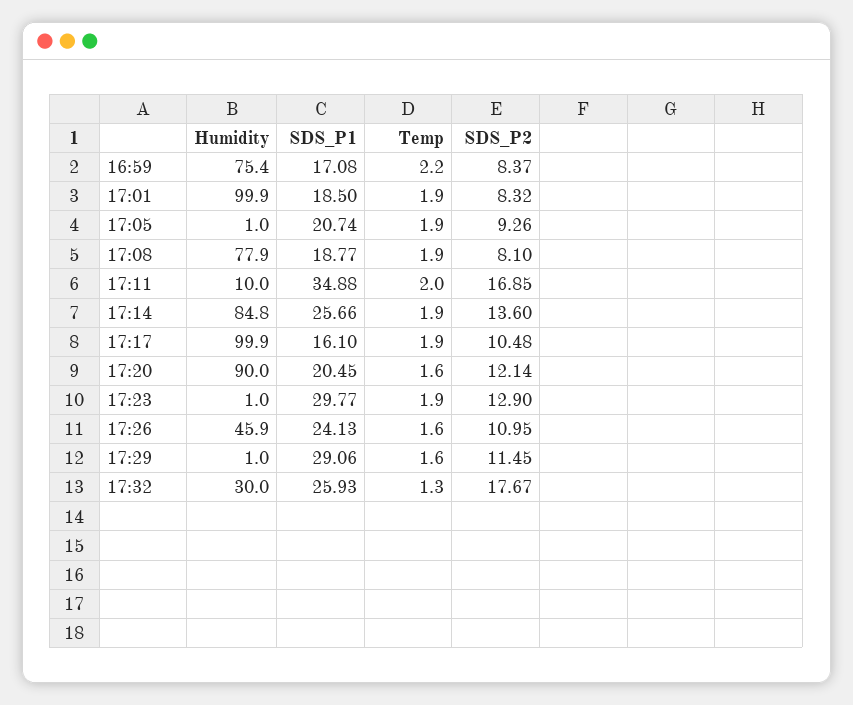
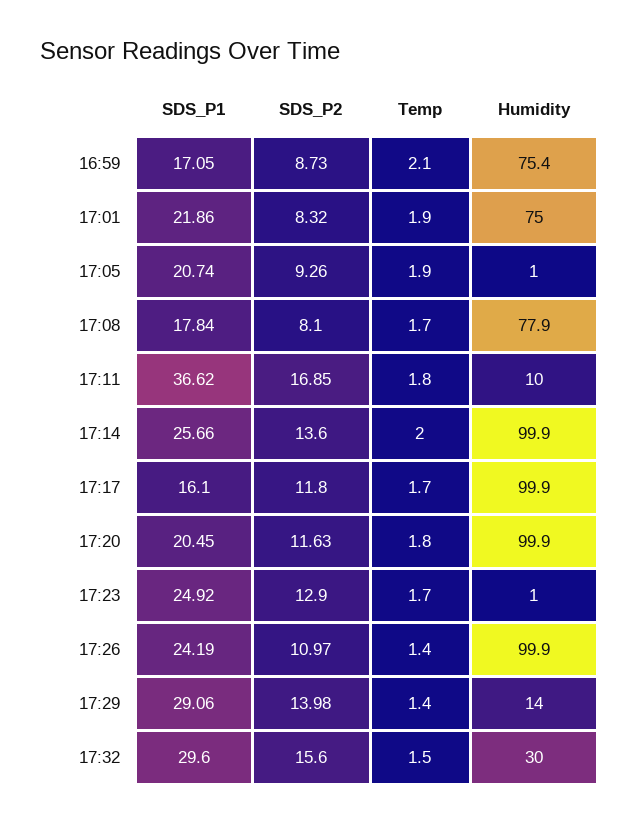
  {
    "Humidity": {
      "16:59": 75.4,
-     "17:01": 99.9,
+     "17:01": 75,
      "17:05": 1,
      "17:08": 77.9,
      "17:11": 10,
-     "17:14": 84.8,
+     "17:14": 99.9,
      "17:17": 99.9,
-     "17:20": 90,
+     "17:20": 99.9,
      "17:23": 1,
-     "17:26": 45.9,
+     "17:26": 99.9,
-     "17:29": 1,
+     "17:29": 14,
      "17:32": 30
    },
    "SDS_P1": {
-     "16:59": 17.08,
+     "16:59": 17.05,
-     "17:01": 18.5,
+     "17:01": 21.86,
      "17:05": 20.74,
-     "17:08": 18.77,
+     "17:08": 17.84,
-     "17:11": 34.88,
+     "17:11": 36.62,
      "17:14": 25.66,
      "17:17": 16.1,
      "17:20": 20.45,
-     "17:23": 29.77,
+     "17:23": 24.92,
-     "17:26": 24.13,
+     "17:26": 24.19,
      "17:29": 29.06,
-     "17:32": 25.93
+     "17:32": 29.6
    },
    "Temp": {
-     "16:59": 2.2,
+     "16:59": 2.1,
      "17:01": 1.9,
      "17:05": 1.9,
-     "17:08": 1.9,
+     "17:08": 1.7,
-     "17:11": 2,
+     "17:11": 1.8,
-     "17:14": 1.9,
+     "17:14": 2,
-     "17:17": 1.9,
+     "17:17": 1.7,
-     "17:20": 1.6,
+     "17:20": 1.8,
-     "17:23": 1.9,
+     "17:23": 1.7,
-     "17:26": 1.6,
+     "17:26": 1.4,
-     "17:29": 1.6,
+     "17:29": 1.4,
-     "17:32": 1.3
+     "17:32": 1.5
    },
    "SDS_P2": {
-     "16:59": 8.37,
+     "16:59": 8.73,
      "17:01": 8.32,
      "17:05": 9.26,
      "17:08": 8.1,
      "17:11": 16.85,
      "17:14": 13.6,
-     "17:17": 10.48,
+     "17:17": 11.8,
-     "17:20": 12.14,
+     "17:20": 11.63,
      "17:23": 12.9,
-     "17:26": 10.95,
+     "17:26": 10.97,
-     "17:29": 11.45,
+     "17:29": 13.98,
-     "17:32": 17.67
+     "17:32": 15.6
    }
  }

